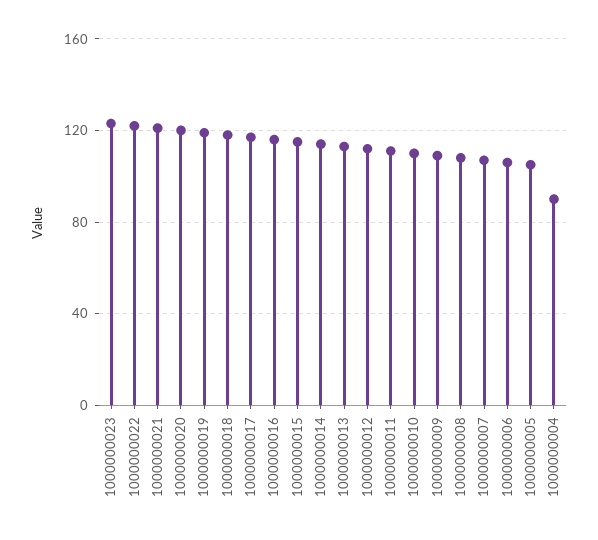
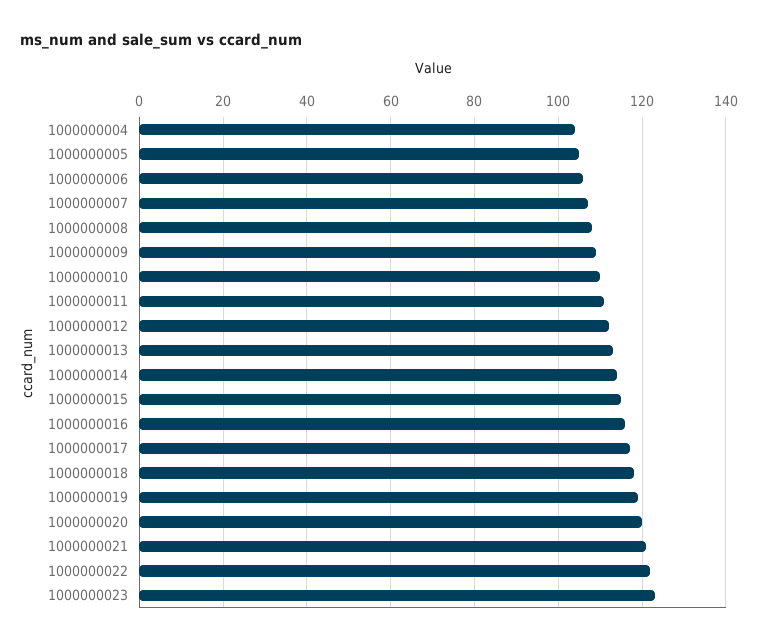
  {
    "1000000023": 125,
    "1000000022": 120,
    "1000000021": 120,
    "1000000020": 120,
    "1000000019": 120,
    "1000000018": 120,
    "1000000017": 115,
    "1000000016": 115,
    "1000000015": 115,
    "1000000014": 115,
    "1000000013": 115,
    "1000000012": 110,
    "1000000011": 110,
    "1000000010": 110,
    "1000000009": 110,
    "1000000008": 110,
    "1000000007": 105,
    "1000000006": 105,
    "1000000005": 105,
-   "1000000004": 90
+   "1000000004": 105
  }

